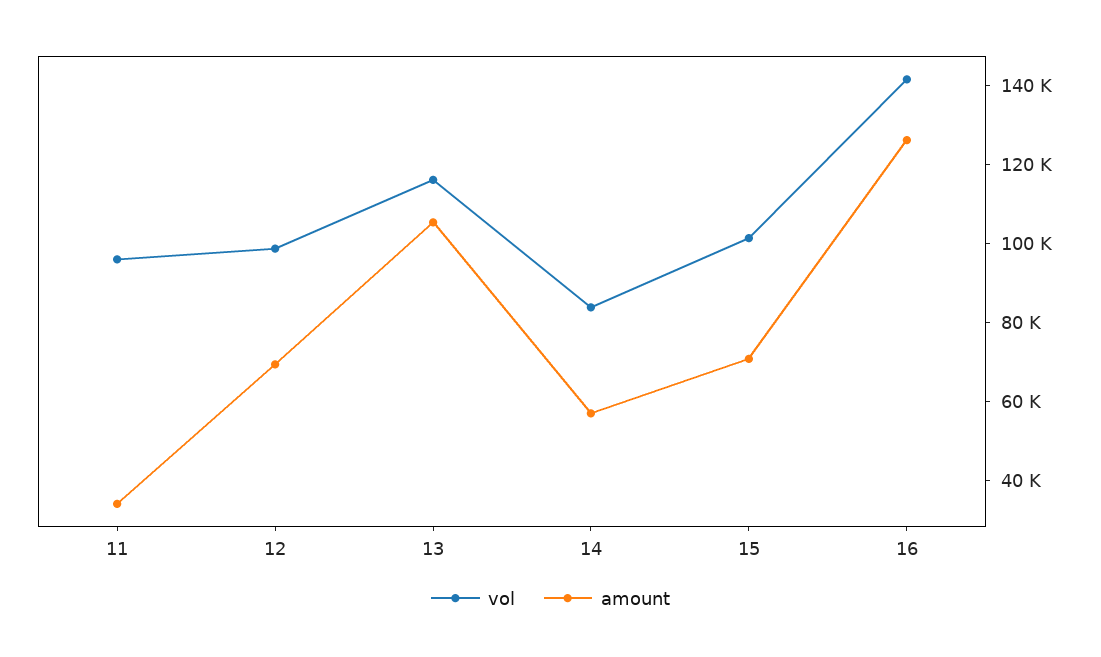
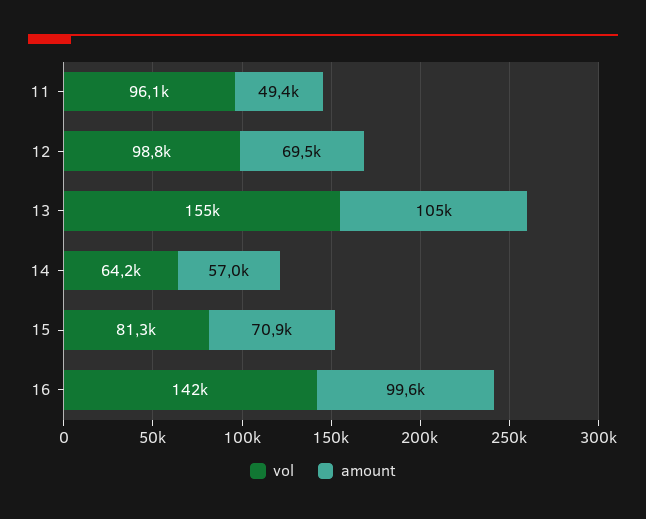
  {
    "vol": {
      "11": 96100,
      "12": 98800,
-     "13": 115000,
+     "13": 155000,
-     "14": 85000,
+     "14": 64200,
-     "15": 100000,
+     "15": 81300,
      "16": 142000
    },
    "amount": {
-     "11": 35000,
+     "11": 49400,
      "12": 69500,
      "13": 105000,
      "14": 57000,
      "15": 70900,
-     "16": 125000
+     "16": 99600
    }
  }

